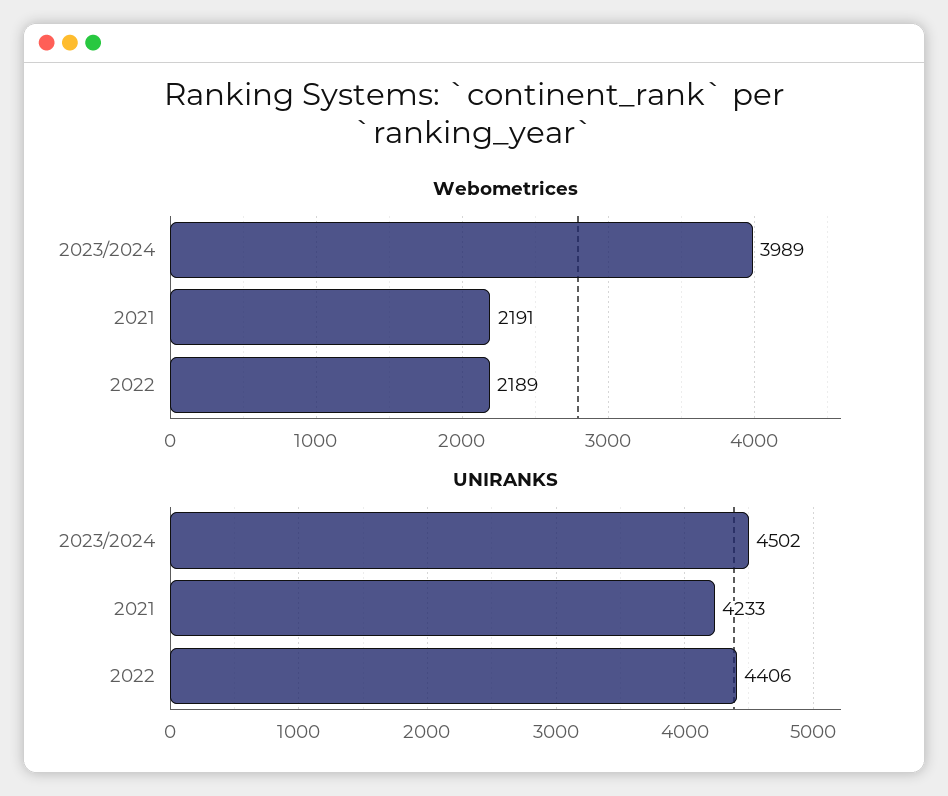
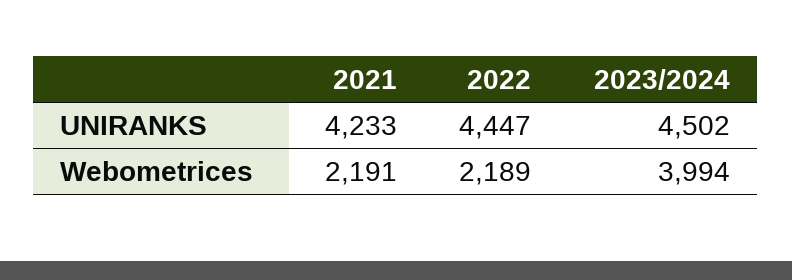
  {
    "Webometrices": {
-     "2023/2024": 3989,
+     "2023/2024": 3994,
      "2021": 2191,
      "2022": 2189
    },
    "UNIRANKS": {
      "2023/2024": 4502,
      "2021": 4233,
-     "2022": 4406
+     "2022": 4447
    }
  }

